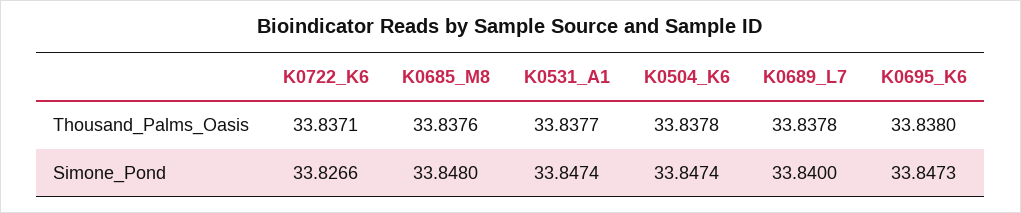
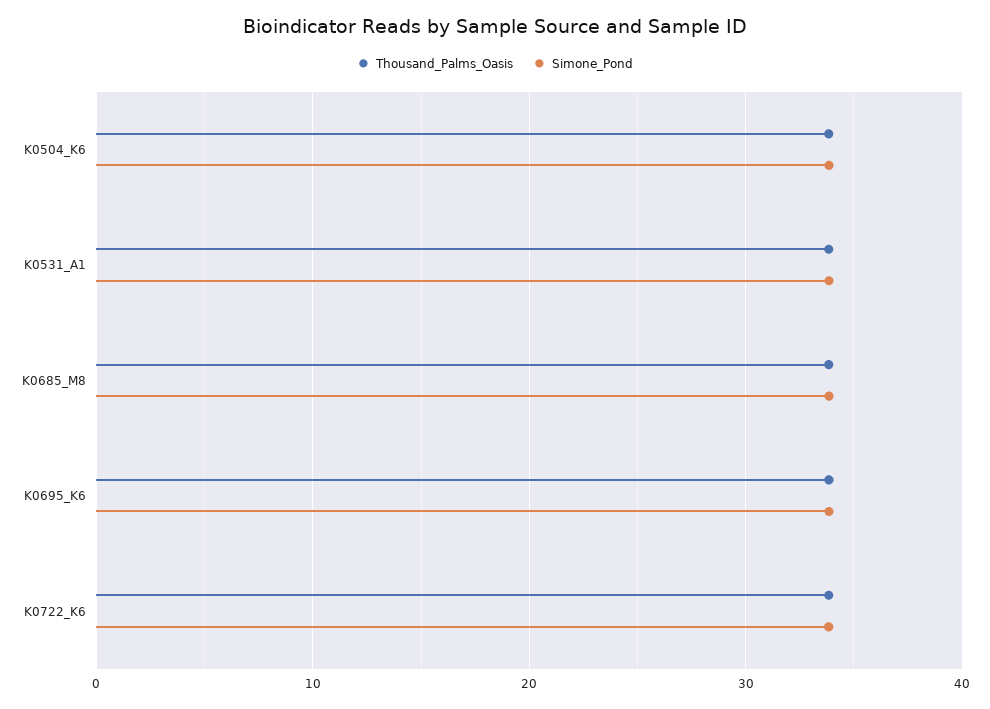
  {
    "Thousand_Palms_Oasis": {
      "K0722_K6": 33.8371,
      "K0685_M8": 33.8376,
      "K0531_A1": 33.8377,
      "K0504_K6": 33.8378,
-     "K0689_L7": 33.8378,
      "K0695_K6": 33.838
    },
    "Simone_Pond": {
      "K0722_K6": 33.8266,
      "K0685_M8": 33.848,
      "K0531_A1": 33.8474,
      "K0504_K6": 33.8474,
-     "K0689_L7": 33.84,
      "K0695_K6": 33.8473
    }
  }

